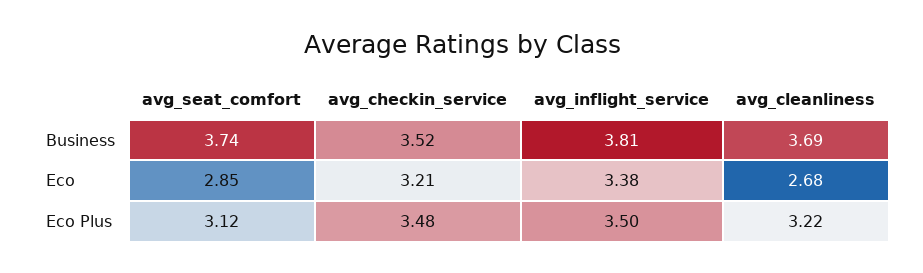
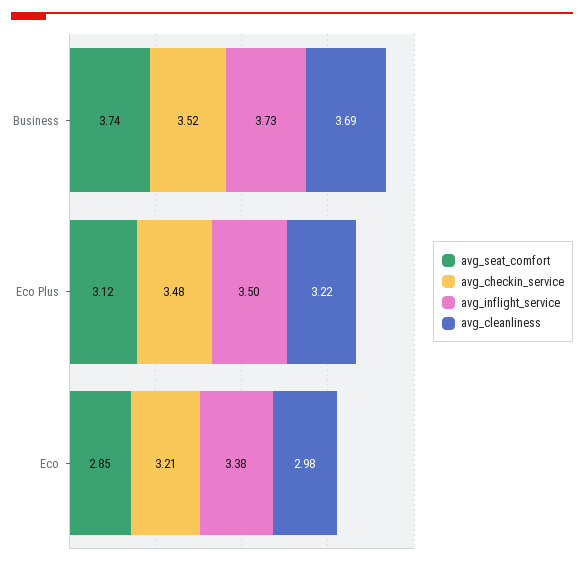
  {
    "avg_seat_comfort": {
      "Business": 3.74,
      "Eco": 2.85,
      "Eco Plus": 3.12
    },
    "avg_checkin_service": {
      "Business": 3.52,
      "Eco": 3.21,
      "Eco Plus": 3.48
    },
    "avg_inflight_service": {
-     "Business": 3.81,
+     "Business": 3.73,
      "Eco": 3.38,
      "Eco Plus": 3.5
    },
    "avg_cleanliness": {
      "Business": 3.69,
-     "Eco": 2.68,
+     "Eco": 2.98,
      "Eco Plus": 3.22
    }
  }

